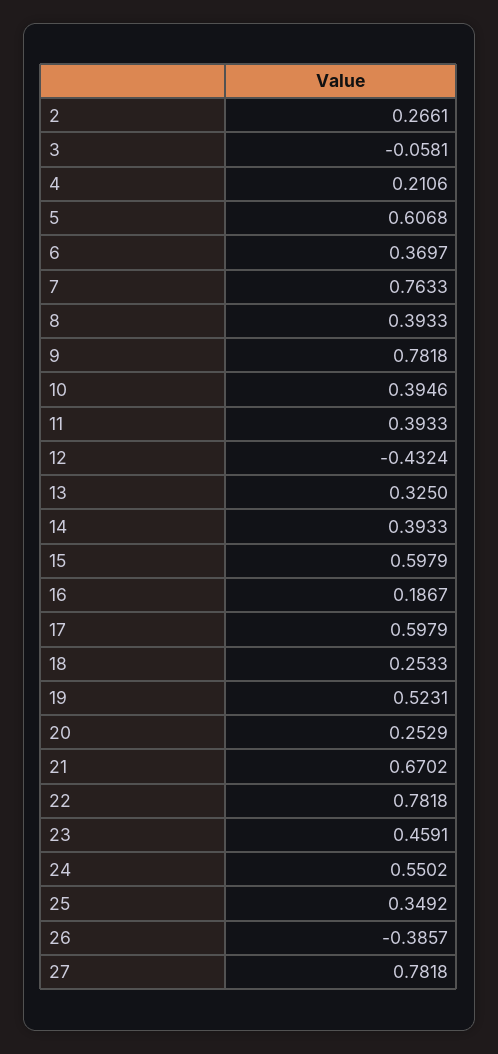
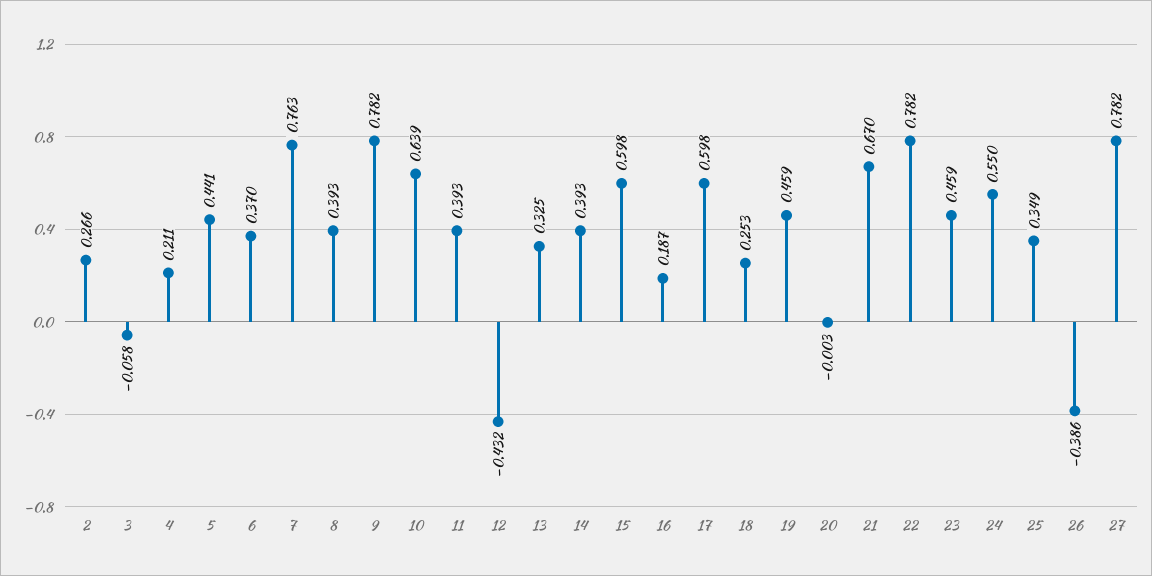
  {
    "2": 0.2661,
    "3": -0.0581,
    "4": 0.2106,
-   "5": 0.6068,
+   "5": 0.441,
    "6": 0.3697,
    "7": 0.7633,
    "8": 0.3933,
    "9": 0.7818,
-   "10": 0.3946,
+   "10": 0.639,
    "11": 0.3933,
    "12": -0.4324,
    "13": 0.325,
    "14": 0.3933,
    "15": 0.5979,
    "16": 0.1867,
    "17": 0.5979,
    "18": 0.2533,
-   "19": 0.5231,
+   "19": 0.459,
-   "20": 0.2529,
+   "20": -0.003,
    "21": 0.6702,
    "22": 0.7818,
    "23": 0.4591,
    "24": 0.5502,
    "25": 0.3492,
    "26": -0.3857,
    "27": 0.7818
  }

